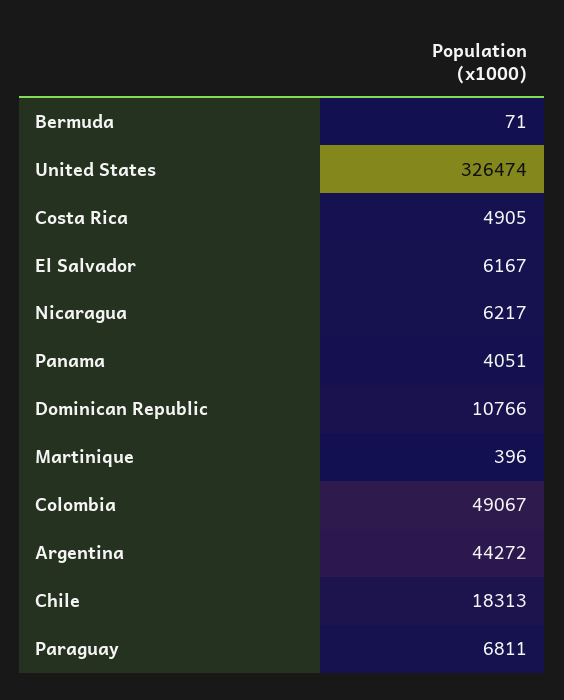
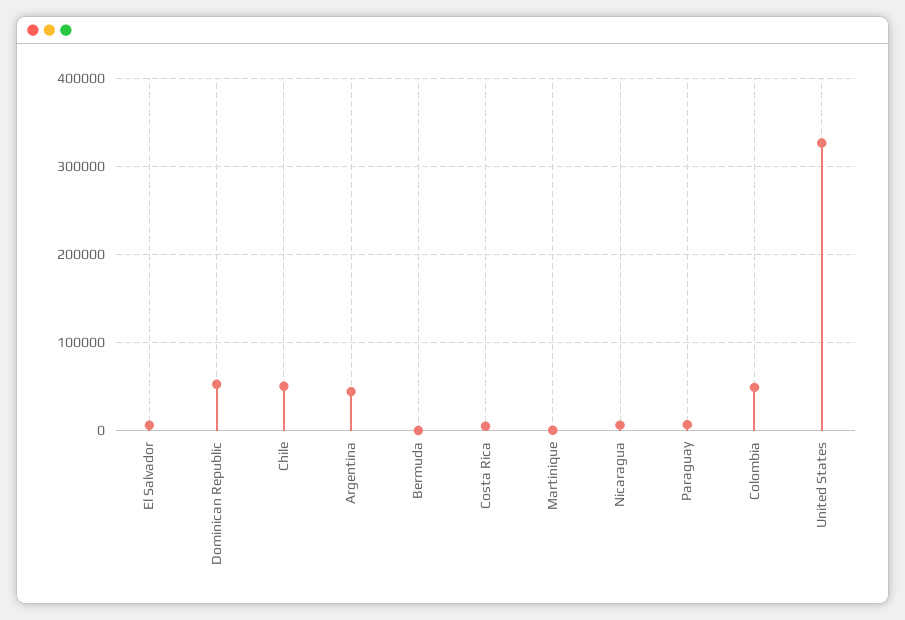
  {
    "Bermuda": 71,
    "United States": 326474,
    "Costa Rica": 4905,
    "El Salvador": 6167,
    "Nicaragua": 6217,
-   "Panama": 4051,
-   "Dominican Republic": 10766,
+   "Dominican Republic": 50000,
    "Martinique": 396,
    "Colombia": 49067,
    "Argentina": 44272,
-   "Chile": 18313,
+   "Chile": 50000,
    "Paraguay": 6811
  }

